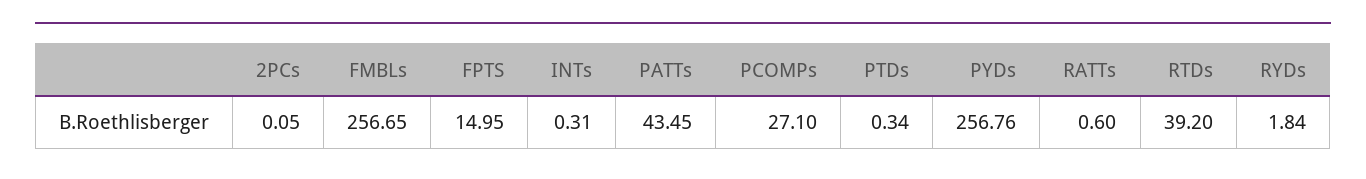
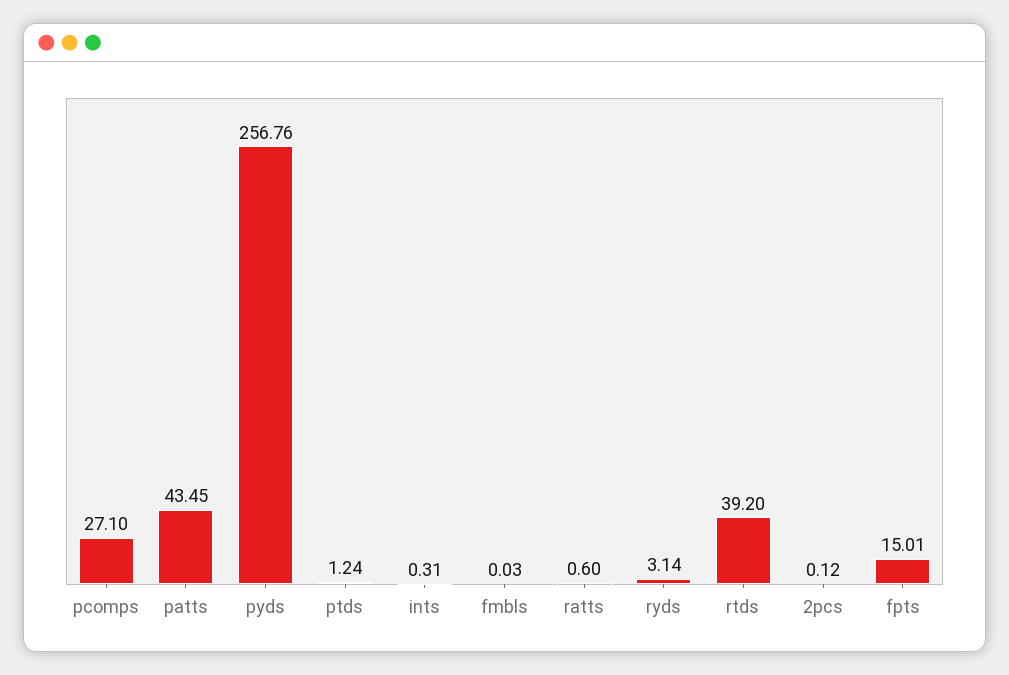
  {
-   "2PCs": 0.05,
+   "2PCs": 0.12,
-   "FMBLs": 256.65,
+   "FMBLs": 0.03,
-   "FPTS": 14.95,
+   "FPTS": 15.01,
    "INTs": 0.31,
    "PATTs": 43.45,
    "PCOMPs": 27.1,
-   "PTDs": 0.34,
+   "PTDs": 1.24,
    "PYDs": 256.76,
    "RATTs": 0.6,
    "RTDs": 39.2,
-   "RYDs": 1.84
+   "RYDs": 3.14
  }

